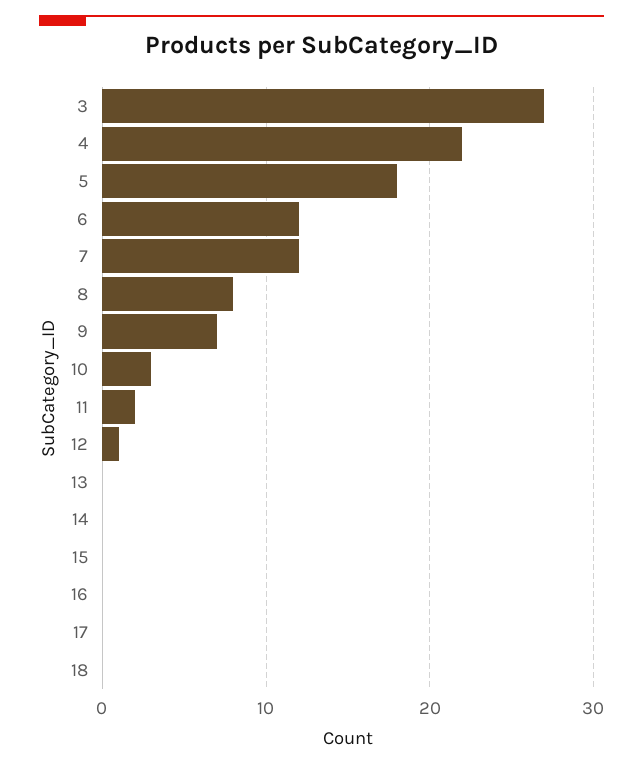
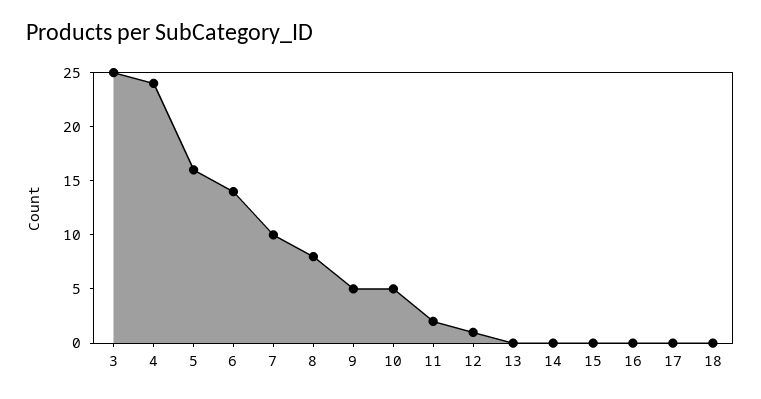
  {
-   "3": 27,
+   "3": 25,
-   "4": 22,
+   "4": 24,
-   "5": 18,
+   "5": 16,
-   "6": 12,
+   "6": 14,
-   "7": 12,
+   "7": 10,
    "8": 8,
-   "9": 7,
+   "9": 5,
-   "10": 3,
+   "10": 5,
    "11": 2,
    "12": 1,
    "13": 0,
    "14": 0,
    "15": 0,
    "16": 0,
    "17": 0,
    "18": 0
  }

